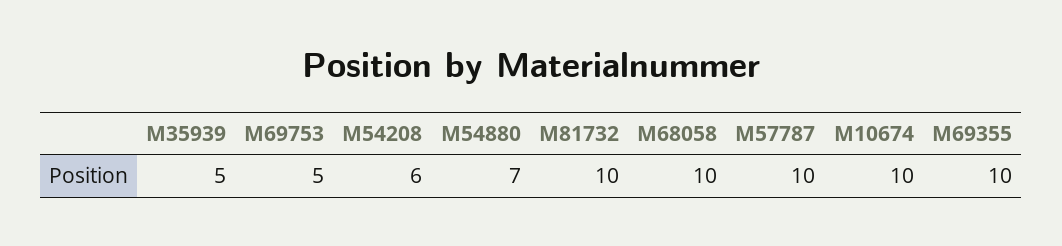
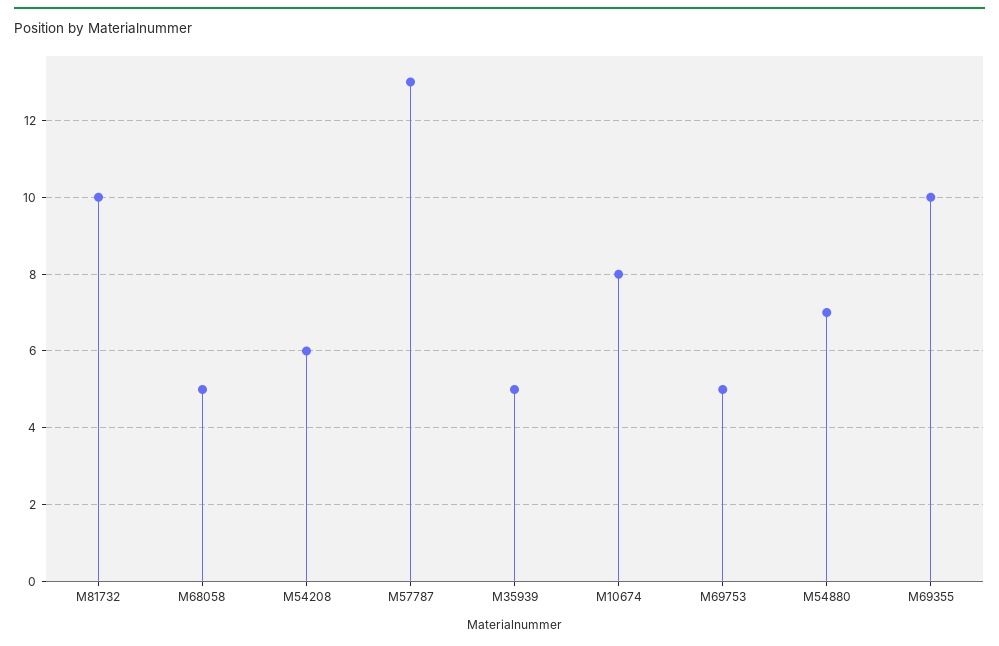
  {
    "M35939": 5,
    "M69753": 5,
    "M54208": 6,
    "M54880": 7,
    "M81732": 10,
-   "M68058": 10,
+   "M68058": 5,
-   "M57787": 10,
+   "M57787": 13,
-   "M10674": 10,
+   "M10674": 8,
    "M69355": 10
  }

